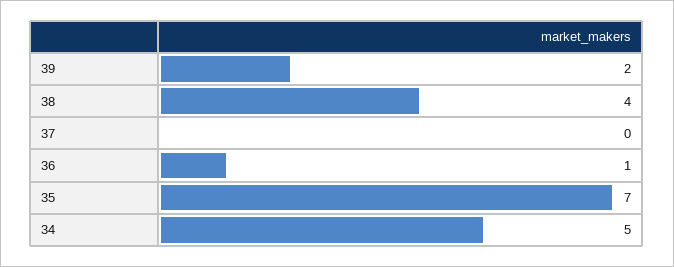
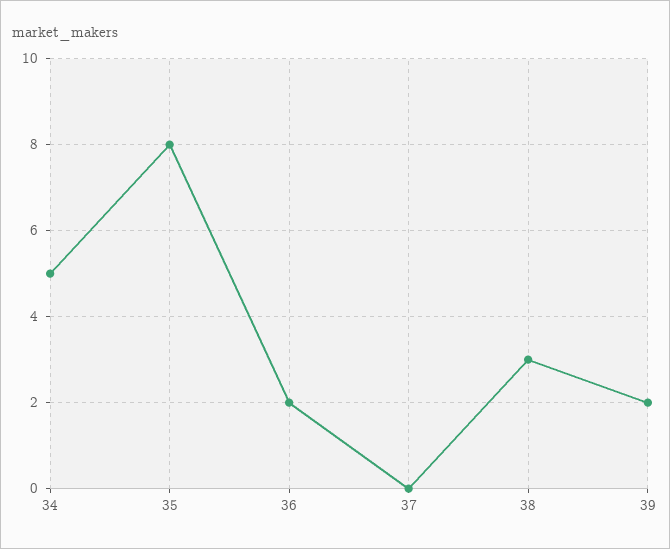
  {
    "39": 2,
-   "38": 4,
+   "38": 3,
    "37": 0,
-   "36": 1,
+   "36": 2,
-   "35": 7,
+   "35": 8,
    "34": 5
  }

